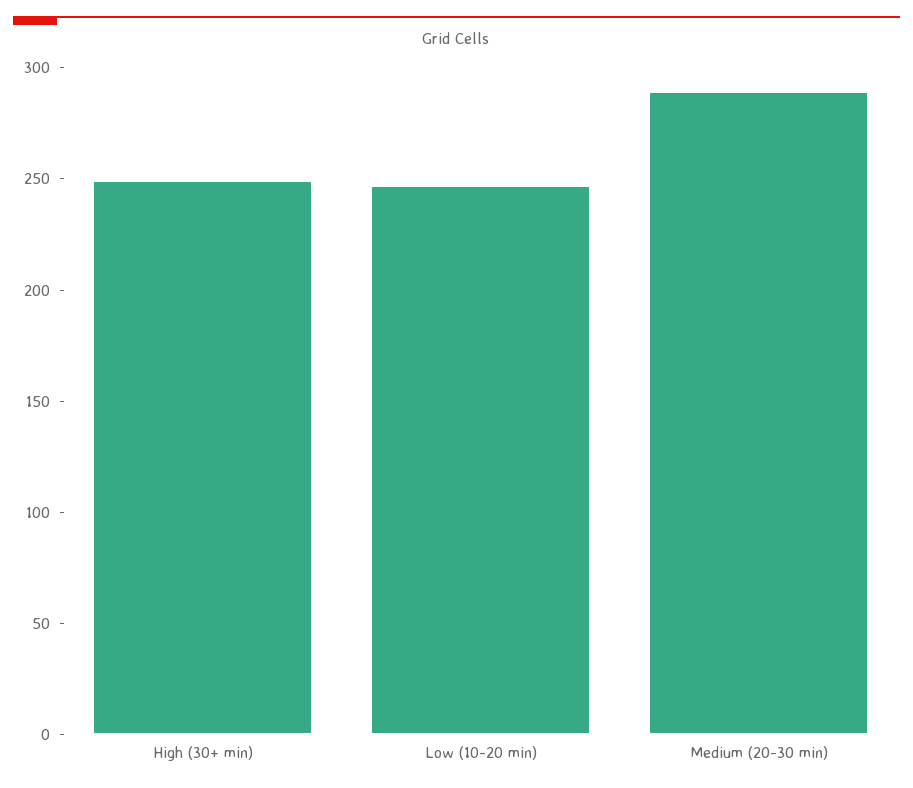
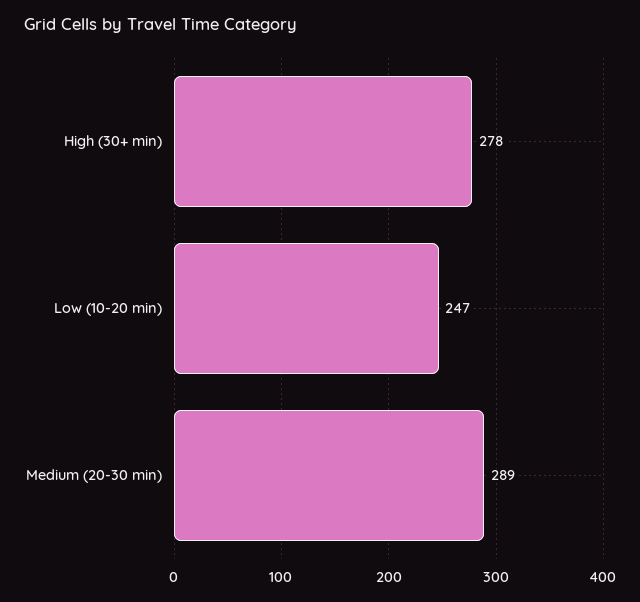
  {
-   "High (30+ min)": 250,
+   "High (30+ min)": 278,
    "Low (10-20 min)": 247,
    "Medium (20-30 min)": 289
  }

